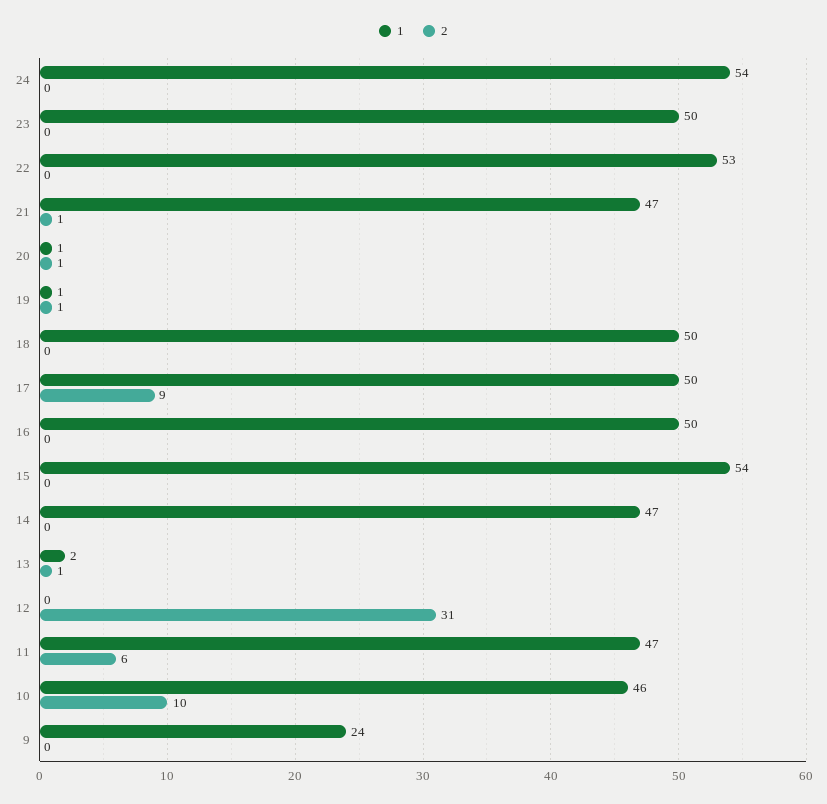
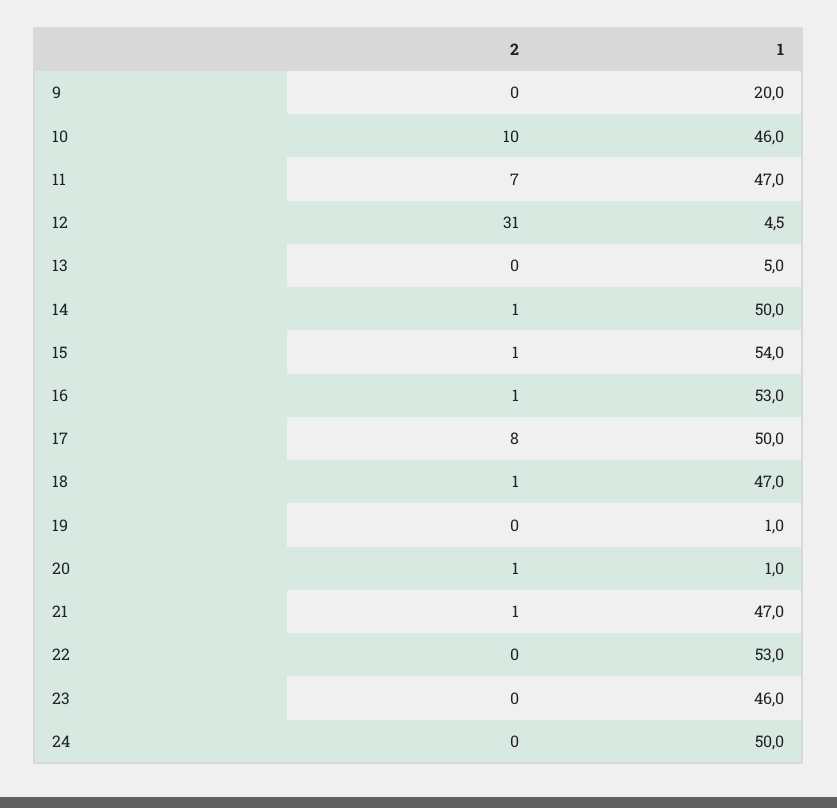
  {
    "1": {
-     "24": 54,
+     "24": 50,
-     "23": 50,
+     "23": 46,
      "22": 53,
      "21": 47,
      "20": 1,
      "19": 1,
-     "18": 50,
+     "18": 47,
      "17": 50,
-     "16": 50,
+     "16": 53,
      "15": 54,
-     "14": 47,
+     "14": 50,
-     "13": 2,
+     "13": 5,
-     "12": 0,
+     "12": 4.5,
      "11": 47,
      "10": 46,
-     "9": 24
+     "9": 20
    },
    "2": {
      "24": 0,
      "23": 0,
      "22": 0,
      "21": 1,
      "20": 1,
-     "19": 1,
+     "19": 0,
-     "18": 0,
+     "18": 1,
-     "17": 9,
+     "17": 8,
-     "16": 0,
+     "16": 1,
-     "15": 0,
+     "15": 1,
-     "14": 0,
+     "14": 1,
-     "13": 1,
+     "13": 0,
      "12": 31,
-     "11": 6,
+     "11": 7,
      "10": 10,
      "9": 0
    }
  }

